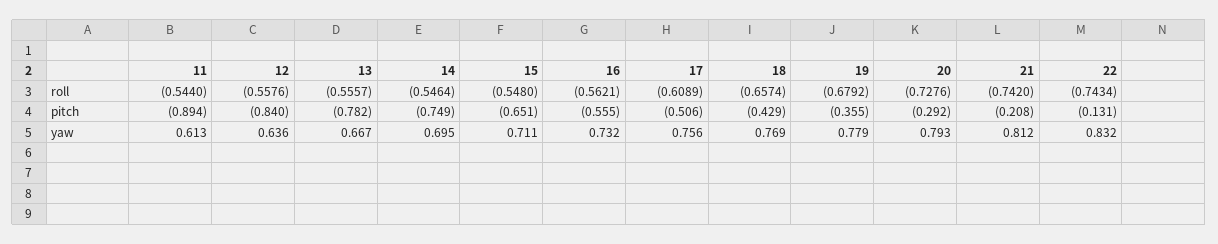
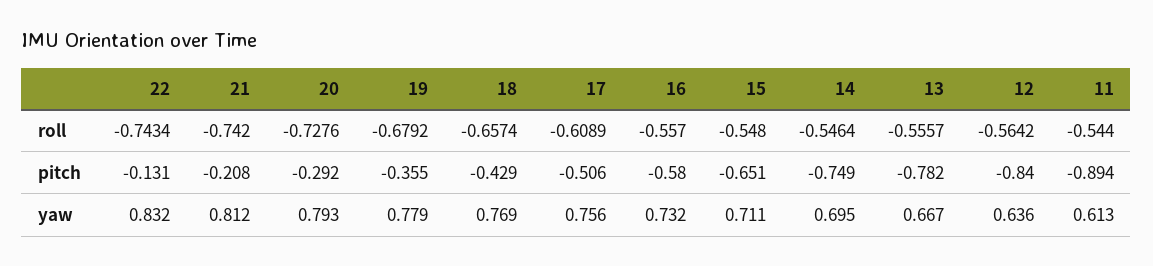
  {
    "11": {
      "roll": -0.544,
      "pitch": -0.894,
      "yaw": 0.613
    },
    "12": {
-     "roll": -0.5576,
+     "roll": -0.5642,
      "pitch": -0.84,
      "yaw": 0.636
    },
    "13": {
      "roll": -0.5557,
      "pitch": -0.782,
      "yaw": 0.667
    },
    "14": {
      "roll": -0.5464,
      "pitch": -0.749,
      "yaw": 0.695
    },
    "15": {
      "roll": -0.548,
      "pitch": -0.651,
      "yaw": 0.711
    },
    "16": {
-     "roll": -0.5621,
+     "roll": -0.557,
-     "pitch": -0.555,
+     "pitch": -0.58,
      "yaw": 0.732
    },
    "17": {
      "roll": -0.6089,
      "pitch": -0.506,
      "yaw": 0.756
    },
    "18": {
      "roll": -0.6574,
      "pitch": -0.429,
      "yaw": 0.769
    },
    "19": {
      "roll": -0.6792,
      "pitch": -0.355,
      "yaw": 0.779
    },
    "20": {
      "roll": -0.7276,
      "pitch": -0.292,
      "yaw": 0.793
    },
    "21": {
      "roll": -0.742,
      "pitch": -0.208,
      "yaw": 0.812
    },
    "22": {
      "roll": -0.7434,
      "pitch": -0.131,
      "yaw": 0.832
    }
  }

